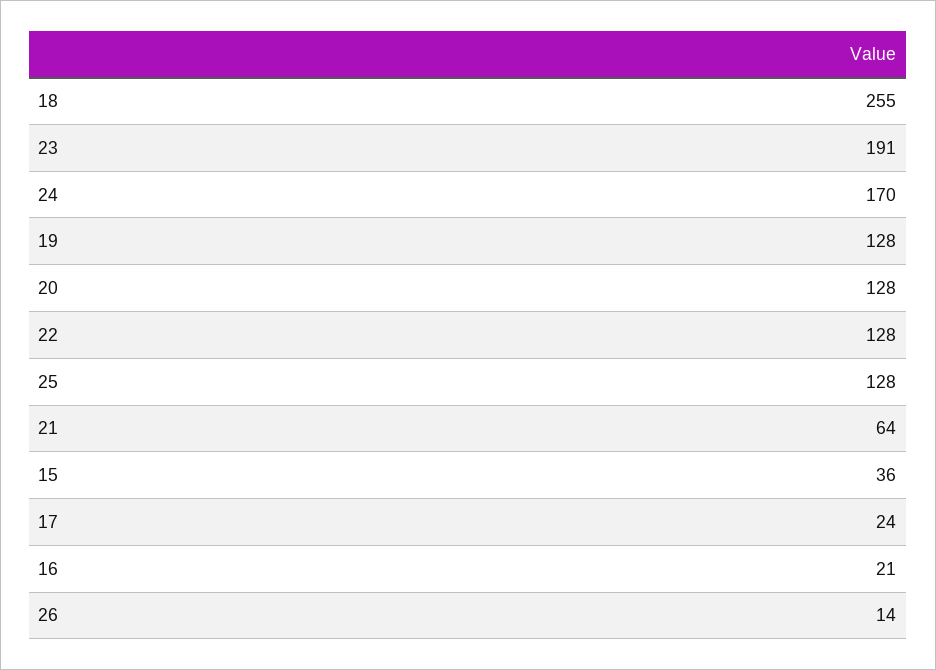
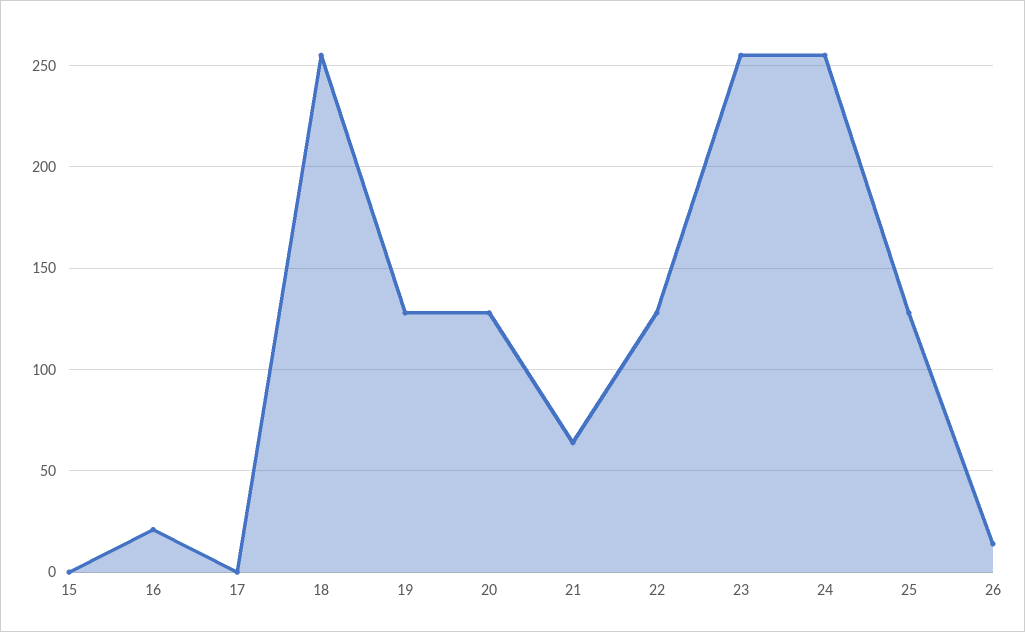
  {
    "18": 255,
-   "23": 191,
+   "23": 255,
-   "24": 170,
+   "24": 255,
    "19": 128,
    "20": 128,
    "22": 128,
    "25": 128,
    "21": 64,
-   "15": 36,
+   "15": 0,
-   "17": 24,
+   "17": 0,
    "16": 21,
    "26": 14
  }

